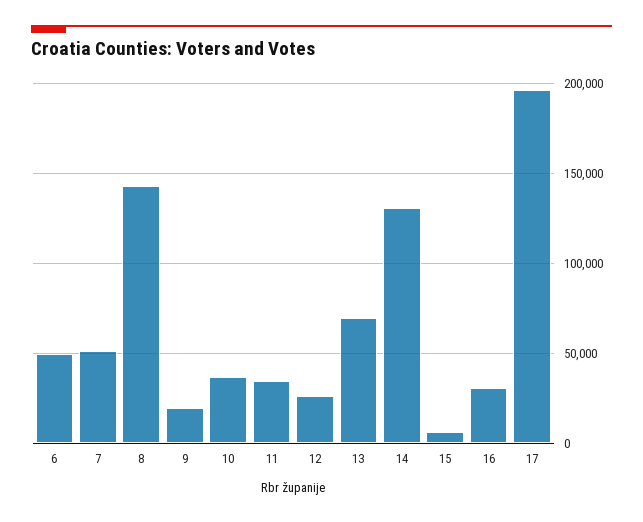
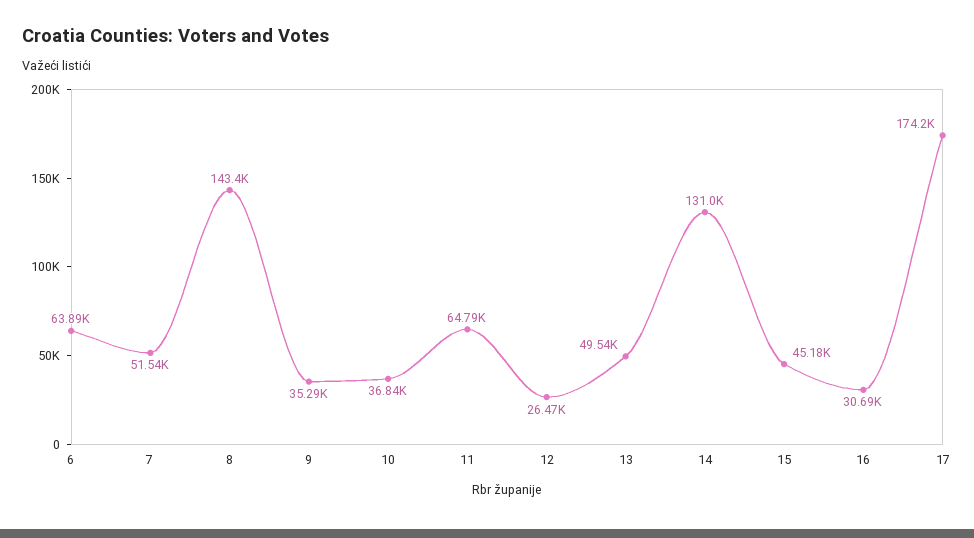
  {
-   "6": 50000,
+   "6": 63890,
    "7": 51540,
    "8": 143400,
-   "9": 20000,
+   "9": 35290,
    "10": 36840,
-   "11": 35000,
+   "11": 64790,
    "12": 26470,
-   "13": 70000,
+   "13": 49540,
    "14": 131000,
-   "15": 5000,
+   "15": 45180,
    "16": 30690,
-   "17": 195000
+   "17": 174200
  }

